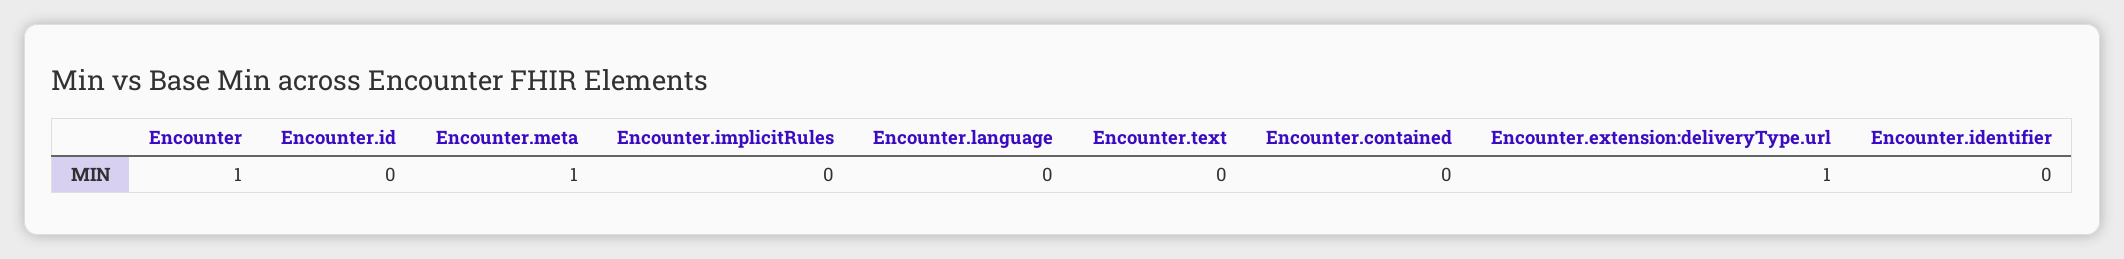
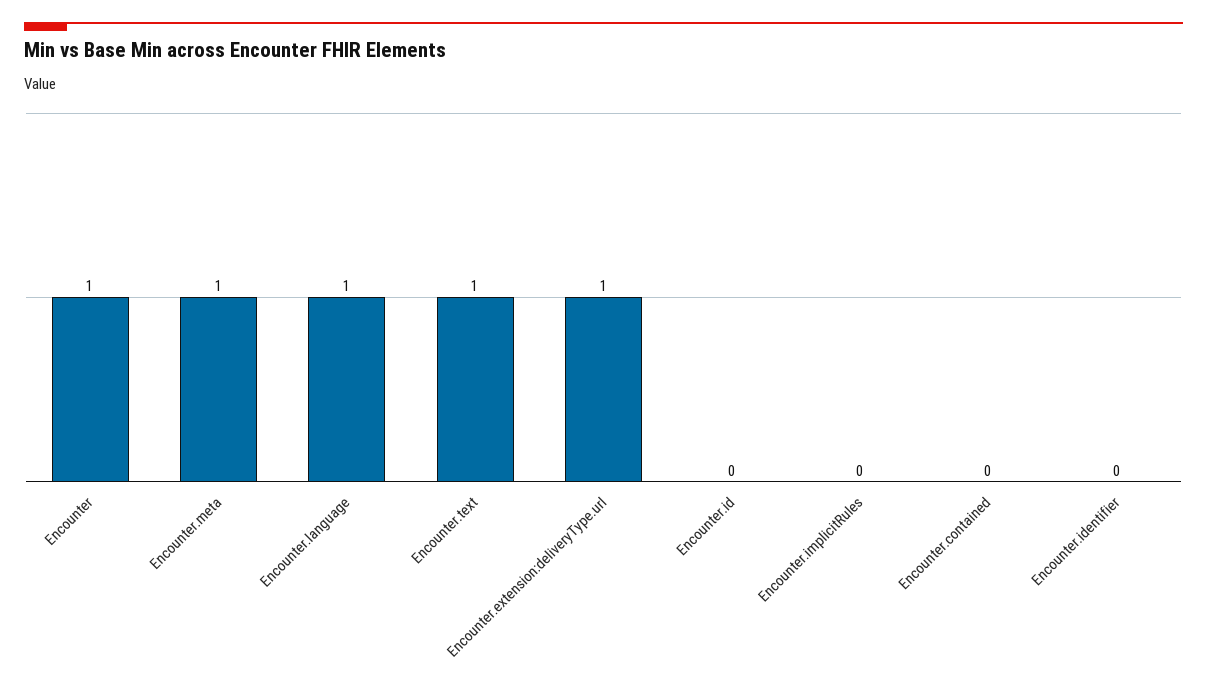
  {
    "Encounter": 1,
    "Encounter.id": 0,
    "Encounter.meta": 1,
    "Encounter.implicitRules": 0,
-   "Encounter.language": 0,
+   "Encounter.language": 1,
-   "Encounter.text": 0,
+   "Encounter.text": 1,
    "Encounter.contained": 0,
    "Encounter.extension:deliveryType.url": 1,
    "Encounter.identifier": 0
  }

